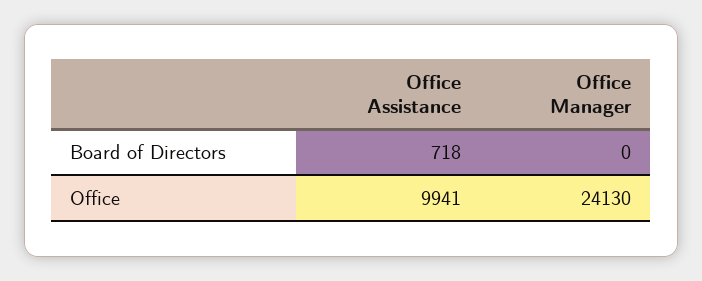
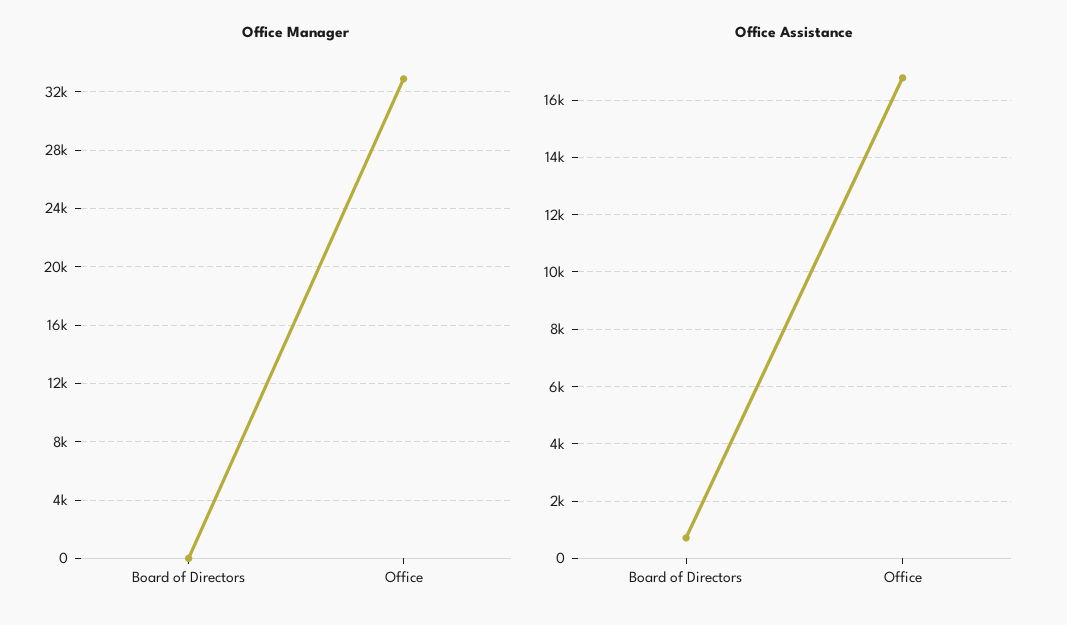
  {
    "Office Assistance": {
      "Board of Directors": 718,
-     "Office": 9941
+     "Office": 16750
    },
    "Office Manager": {
      "Board of Directors": 0,
-     "Office": 24130
+     "Office": 33000
    }
  }

